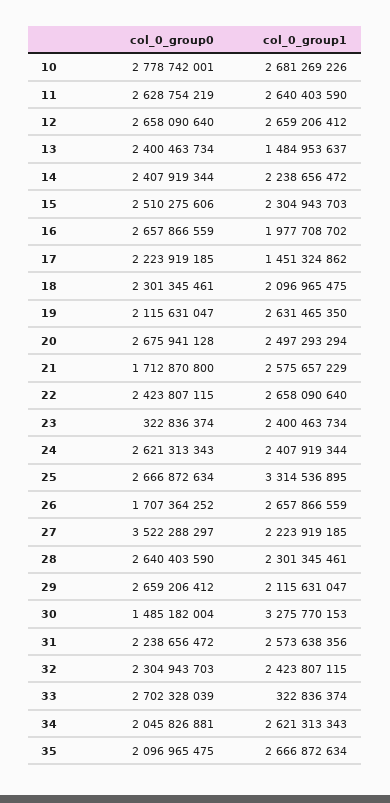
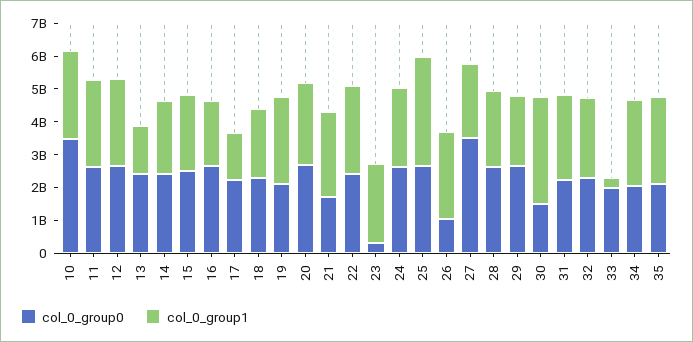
  {
    "col_0_group0": {
-     "10": 2778742001,
+     "10": 3500000000,
      "11": 2628754219,
      "12": 2658090640,
      "13": 2400463734,
      "14": 2407919344,
      "15": 2510275606,
      "16": 2657866559,
      "17": 2223919185,
      "18": 2301345461,
      "19": 2115631047,
      "20": 2675941128,
      "21": 1712870800,
      "22": 2423807115,
      "23": 322836374,
      "24": 2621313343,
      "25": 2666872634,
-     "26": 1707364252,
+     "26": 1000000000,
      "27": 3522288297,
      "28": 2640403590,
      "29": 2659206412,
      "30": 1485182004,
      "31": 2238656472,
      "32": 2304943703,
-     "33": 2702328039,
+     "33": 2000000000,
      "34": 2045826881,
      "35": 2096965475
    },
    "col_0_group1": {
      "10": 2681269226,
      "11": 2640403590,
      "12": 2659206412,
      "13": 1484953637,
      "14": 2238656472,
      "15": 2304943703,
      "16": 1977708702,
      "17": 1451324862,
      "18": 2096965475,
      "19": 2631465350,
      "20": 2497293294,
      "21": 2575657229,
      "22": 2658090640,
      "23": 2400463734,
      "24": 2407919344,
      "25": 3314536895,
      "26": 2657866559,
      "27": 2223919185,
      "28": 2301345461,
      "29": 2115631047,
      "30": 3275770153,
      "31": 2573638356,
      "32": 2423807115,
      "33": 322836374,
      "34": 2621313343,
      "35": 2666872634
    }
  }

